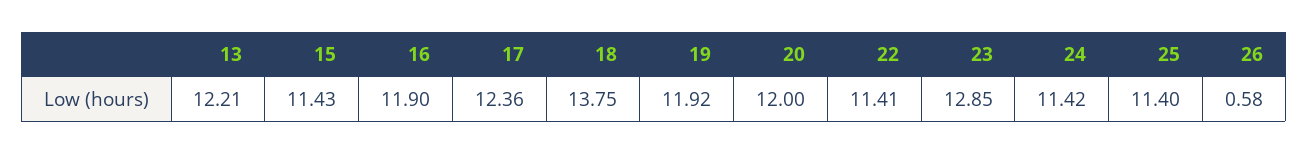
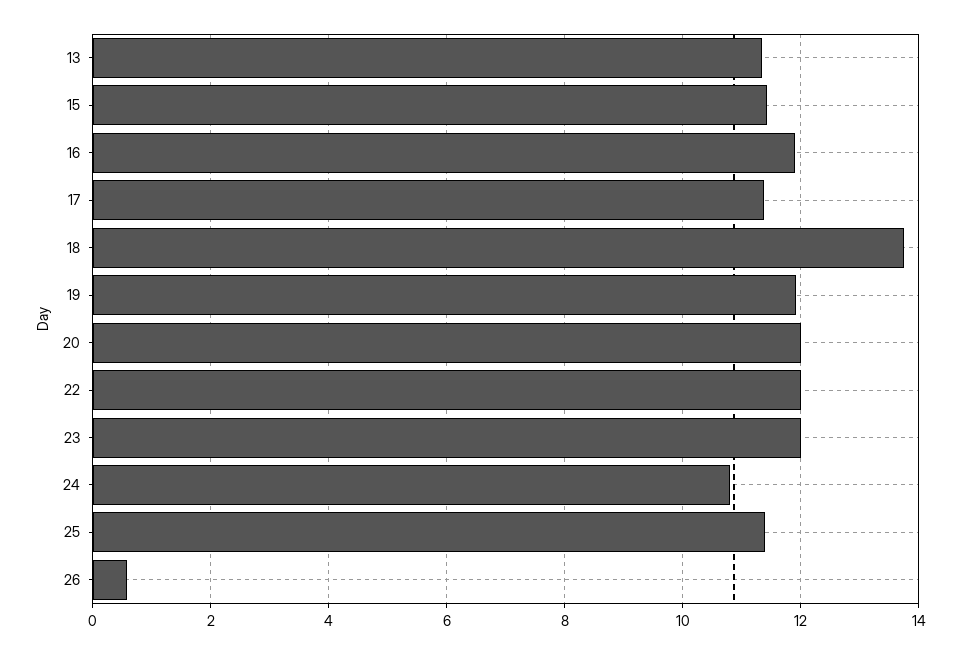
  {
-   "13": 12.21,
+   "13": 11.4,
    "15": 11.43,
    "16": 11.9,
-   "17": 12.36,
+   "17": 11.4,
    "18": 13.75,
    "19": 11.92,
    "20": 12,
-   "22": 11.41,
+   "22": 12,
-   "23": 12.85,
+   "23": 12,
-   "24": 11.42,
+   "24": 10.8,
    "25": 11.4,
    "26": 0.58
  }

